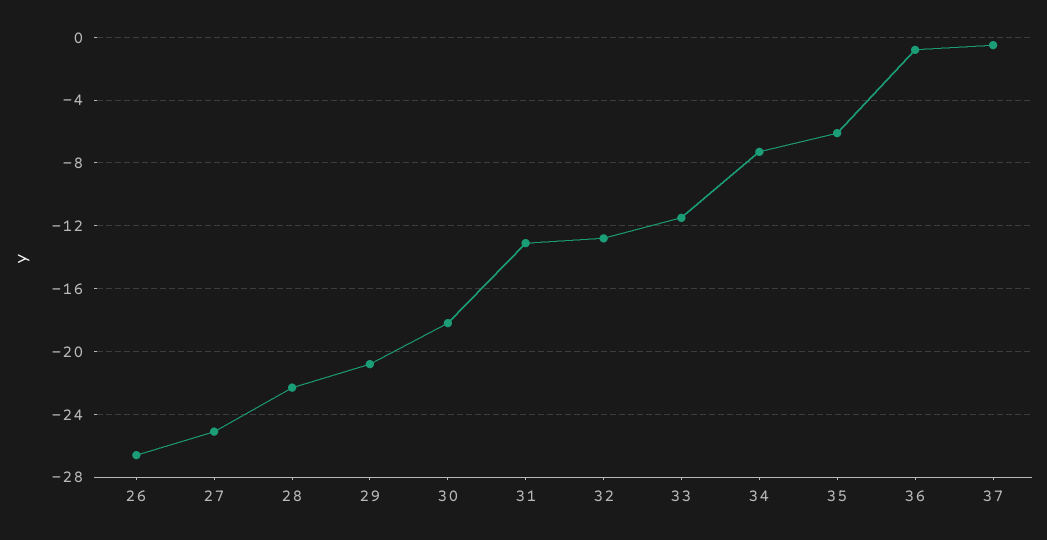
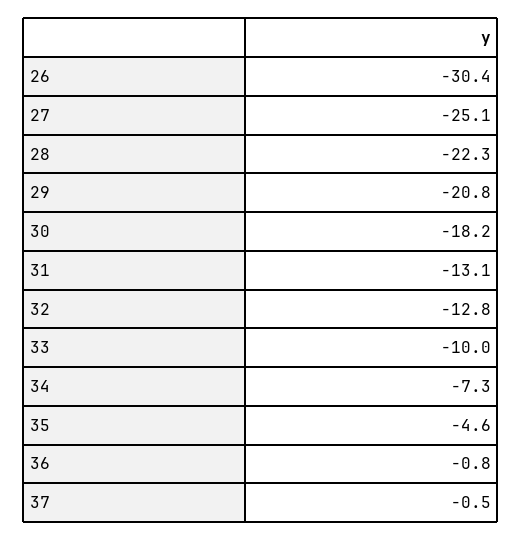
  {
-   "26": -26.5,
+   "26": -30.4,
    "27": -25.1,
    "28": -22.3,
    "29": -20.8,
    "30": -18.2,
    "31": -13.1,
    "32": -12.8,
-   "33": -11.5,
+   "33": -10,
    "34": -7.3,
-   "35": -6,
+   "35": -4.6,
    "36": -0.8,
    "37": -0.5
  }

